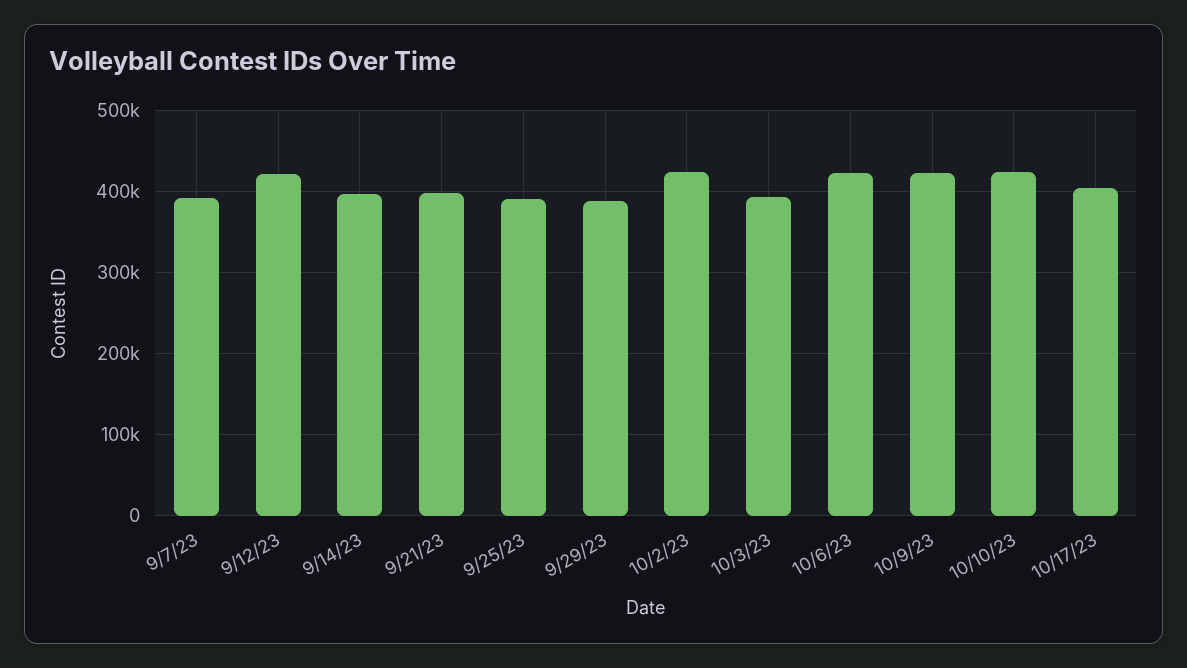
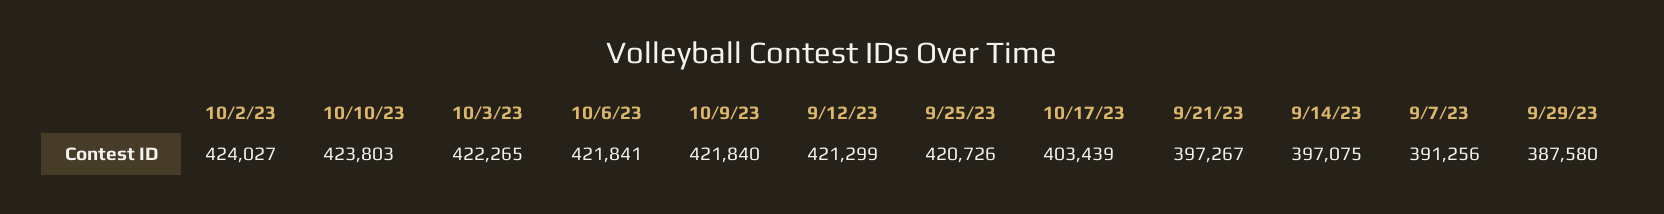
  {
    "9/7/23": 391256,
    "9/12/23": 421299,
    "9/14/23": 397075,
    "9/21/23": 397267,
-   "9/25/23": 390000,
+   "9/25/23": 420726,
    "9/29/23": 387580,
    "10/2/23": 424027,
-   "10/3/23": 390000,
+   "10/3/23": 422265,
    "10/6/23": 421841,
    "10/9/23": 421840,
    "10/10/23": 423803,
    "10/17/23": 403439
  }

